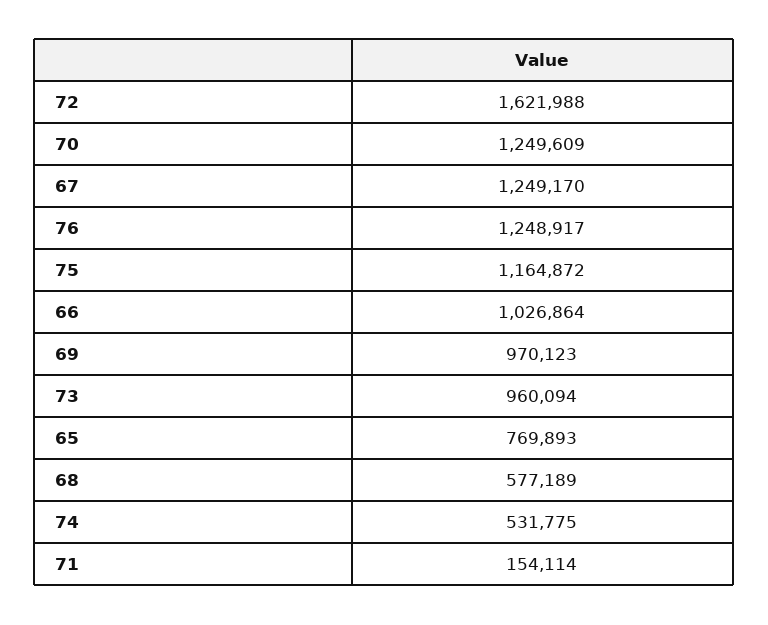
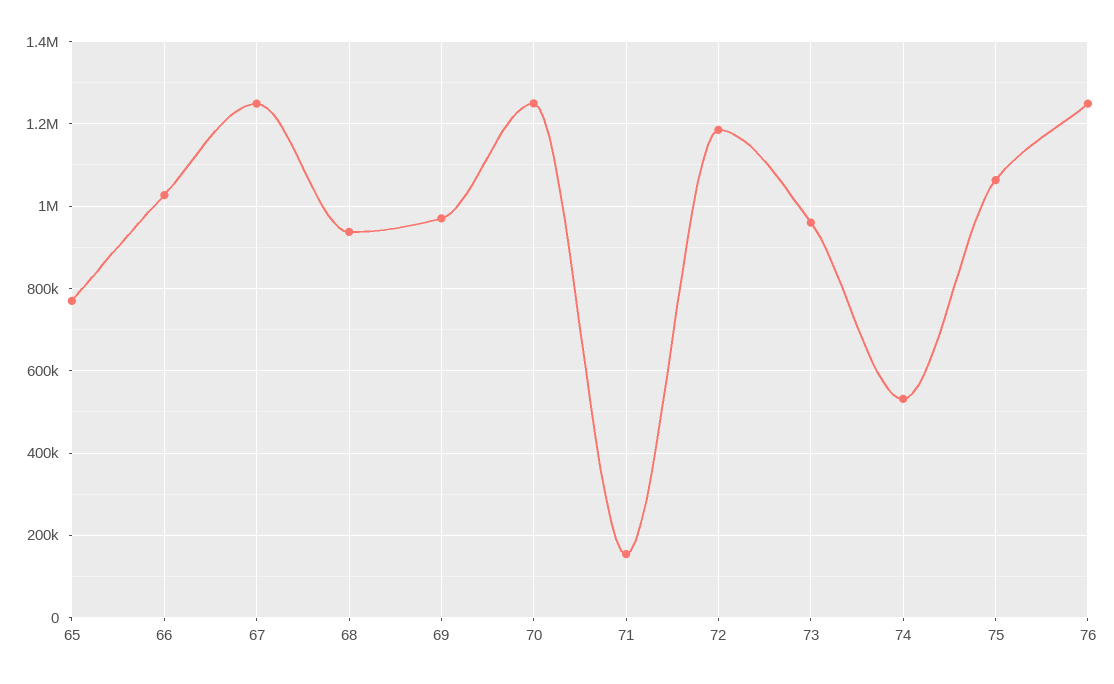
  {
-   "72": 1621988,
+   "72": 1180000,
    "70": 1249609,
    "67": 1249170,
    "76": 1248917,
-   "75": 1164872,
+   "75": 1060000,
    "66": 1026864,
    "69": 970123,
    "73": 960094,
    "65": 769893,
-   "68": 577189,
+   "68": 940000,
    "74": 531775,
    "71": 154114
  }

